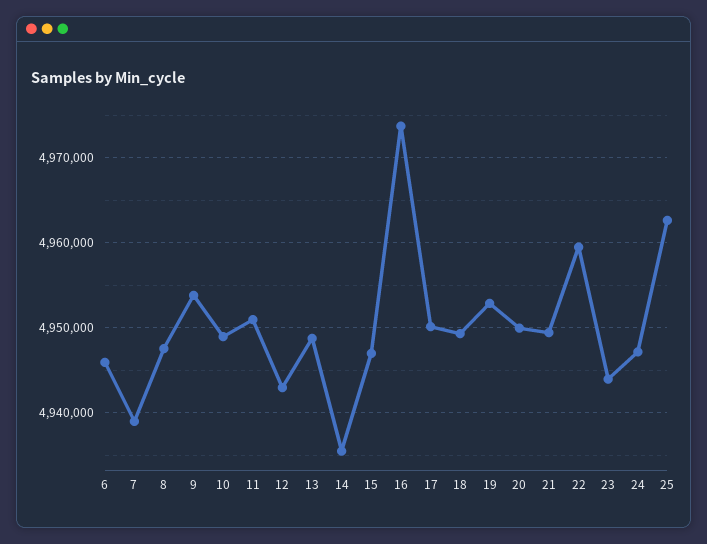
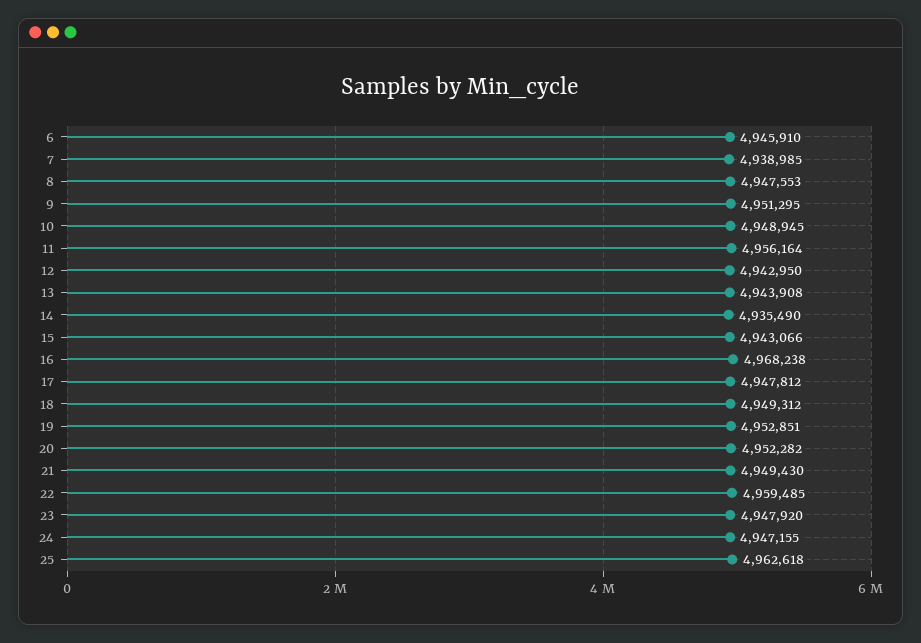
  {
    "6": 4945910,
    "7": 4938985,
    "8": 4947553,
-   "9": 4954000,
+   "9": 4951295,
    "10": 4948945,
-   "11": 4951000,
+   "11": 4956164,
    "12": 4942950,
-   "13": 4949000,
+   "13": 4943908,
    "14": 4935490,
-   "15": 4947000,
+   "15": 4943066,
-   "16": 4974000,
+   "16": 4968238,
-   "17": 4950000,
+   "17": 4947812,
    "18": 4949312,
    "19": 4952851,
-   "20": 4950000,
+   "20": 4952282,
    "21": 4949430,
    "22": 4959485,
-   "23": 4944000,
+   "23": 4947920,
    "24": 4947155,
    "25": 4962618
  }

